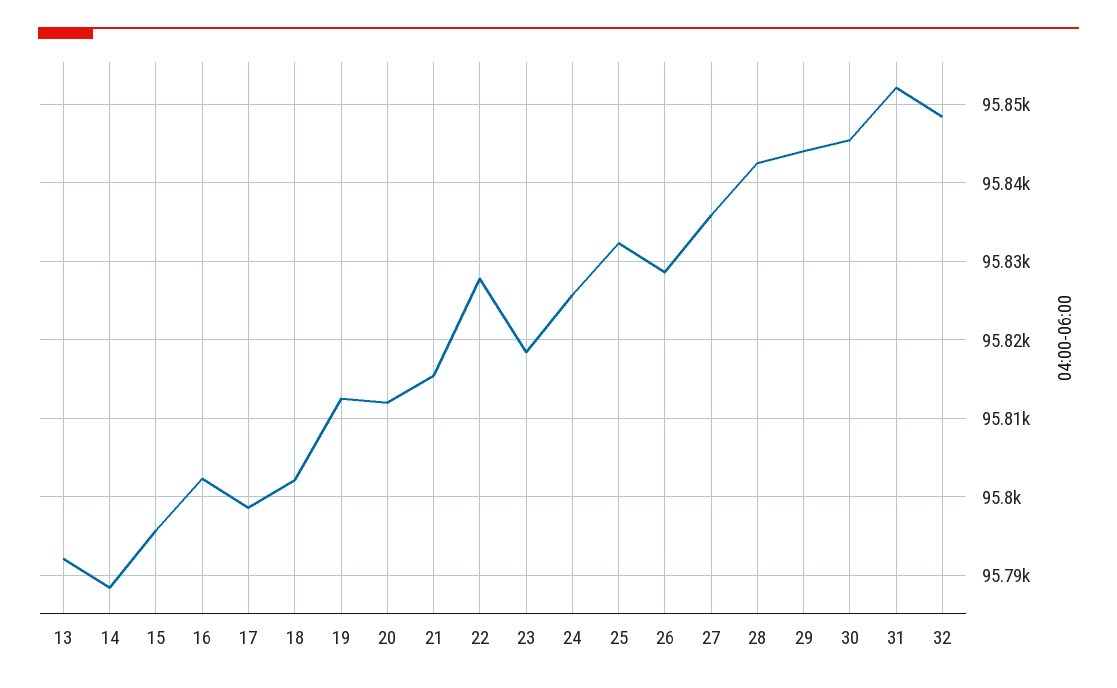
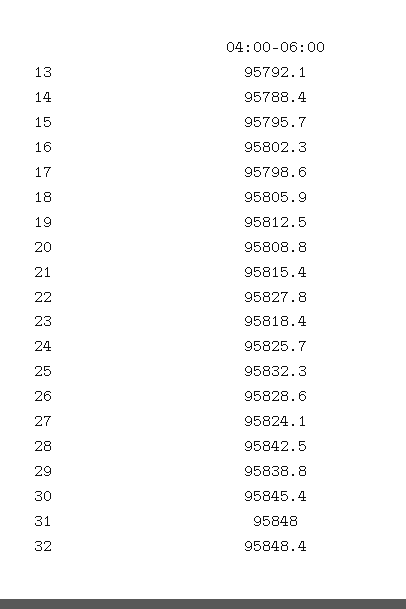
  {
    "13": 95792.1,
    "14": 95788.4,
    "15": 95795.7,
    "16": 95802.3,
    "17": 95798.6,
-   "18": 95802,
+   "18": 95805.9,
    "19": 95812.5,
-   "20": 95812,
+   "20": 95808.8,
    "21": 95815.4,
    "22": 95827.8,
    "23": 95818.4,
    "24": 95825.7,
    "25": 95832.3,
    "26": 95828.6,
-   "27": 95836,
+   "27": 95824.1,
    "28": 95842.5,
-   "29": 95844,
+   "29": 95838.8,
    "30": 95845.4,
-   "31": 95852,
+   "31": 95848,
    "32": 95848.4
  }

